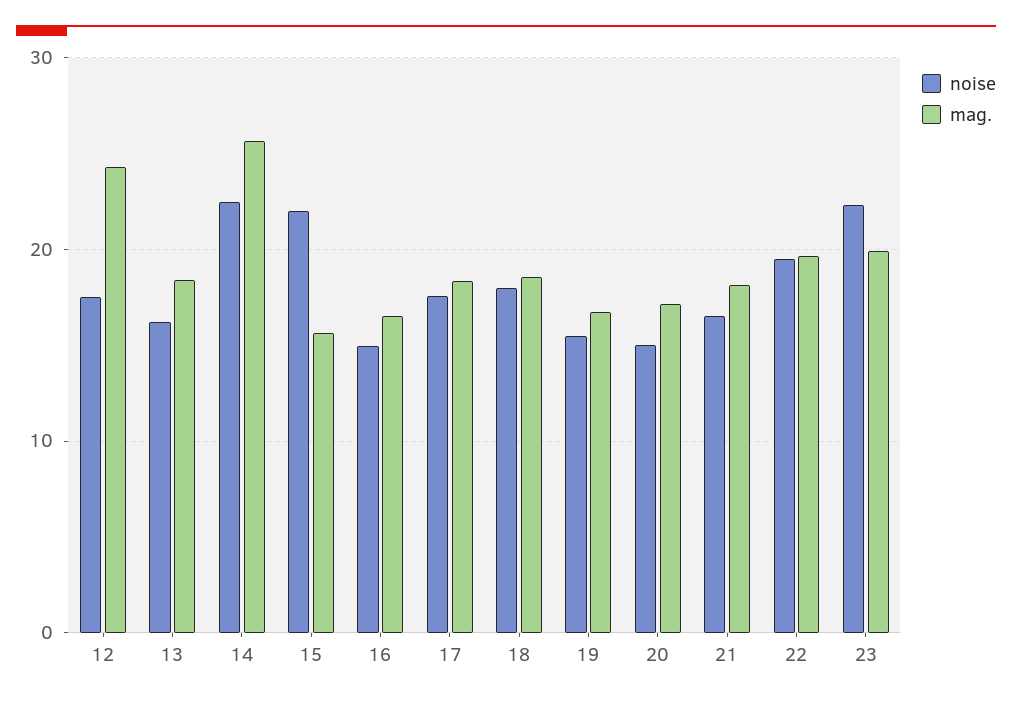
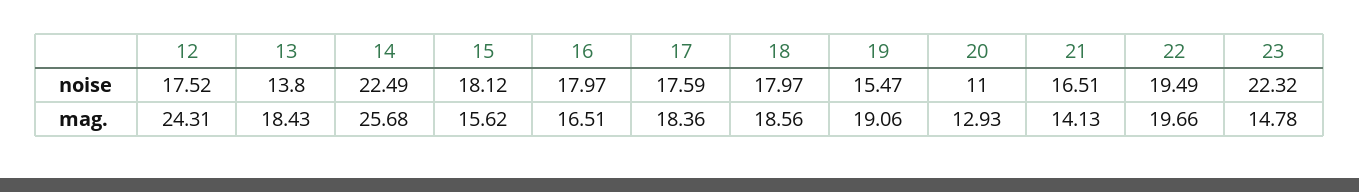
  {
    "noise": {
      "12": 17.52,
-     "13": 16,
+     "13": 13.8,
      "14": 22.49,
-     "15": 22,
+     "15": 18.12,
-     "16": 15,
+     "16": 17.97,
      "17": 17.59,
      "18": 17.97,
      "19": 15.47,
-     "20": 15,
+     "20": 11,
      "21": 16.51,
      "22": 19.49,
      "23": 22.32
    },
    "mag.": {
      "12": 24.31,
      "13": 18.43,
      "14": 25.68,
      "15": 15.62,
      "16": 16.51,
      "17": 18.36,
      "18": 18.56,
-     "19": 17,
+     "19": 19.06,
-     "20": 17,
+     "20": 12.93,
-     "21": 18,
+     "21": 14.13,
      "22": 19.66,
-     "23": 20
+     "23": 14.78
    }
  }

